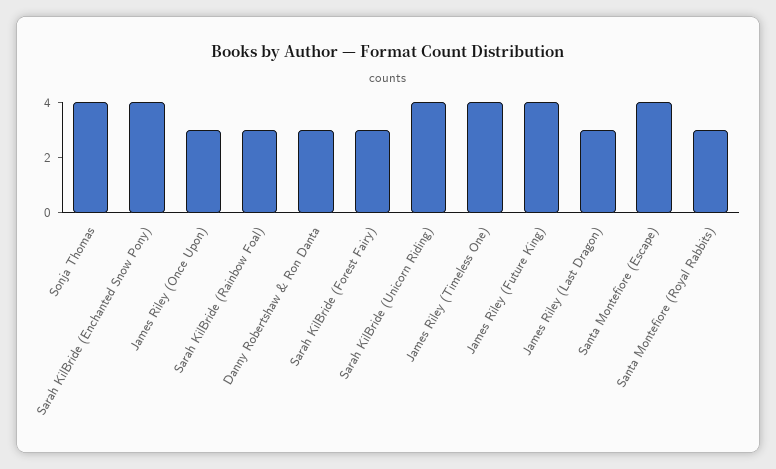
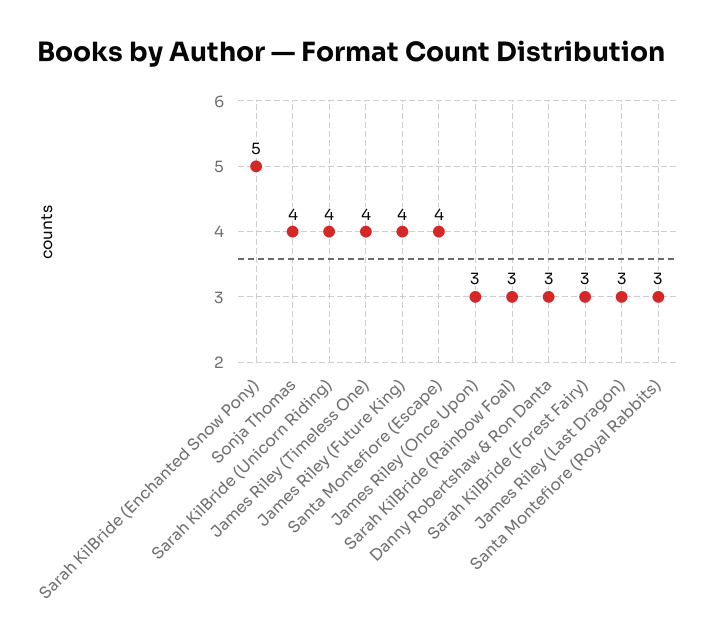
  {
    "Sonja Thomas": 4,
-   "Sarah KilBride (Enchanted Snow Pony)": 4,
+   "Sarah KilBride (Enchanted Snow Pony)": 5,
    "James Riley (Once Upon)": 3,
    "Sarah KilBride (Rainbow Foal)": 3,
    "Danny Robertshaw & Ron Danta": 3,
    "Sarah KilBride (Forest Fairy)": 3,
    "Sarah KilBride (Unicorn Riding)": 4,
    "James Riley (Timeless One)": 4,
    "James Riley (Future King)": 4,
    "James Riley (Last Dragon)": 3,
    "Santa Montefiore (Escape)": 4,
    "Santa Montefiore (Royal Rabbits)": 3
  }

